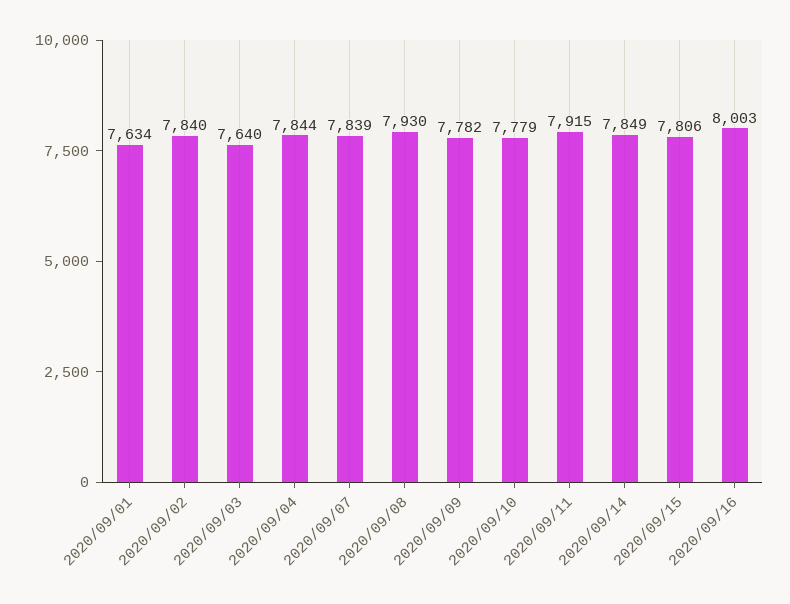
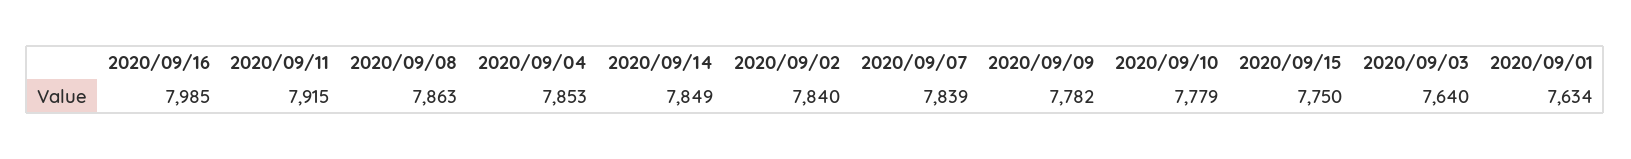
  {
    "2020/09/01": 7634,
    "2020/09/02": 7840,
    "2020/09/03": 7640,
-   "2020/09/04": 7844,
+   "2020/09/04": 7853,
    "2020/09/07": 7839,
-   "2020/09/08": 7930,
+   "2020/09/08": 7863,
    "2020/09/09": 7782,
    "2020/09/10": 7779,
    "2020/09/11": 7915,
    "2020/09/14": 7849,
-   "2020/09/15": 7806,
+   "2020/09/15": 7750,
-   "2020/09/16": 8003
+   "2020/09/16": 7985
  }

